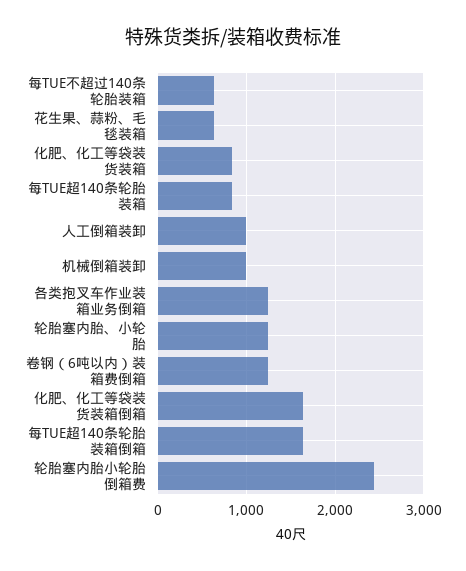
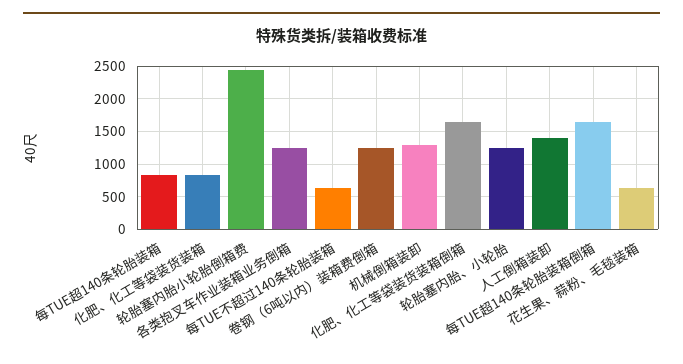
  {
    "每TUE不超过140条轮胎装箱": 600,
    "花生果、蒜粉、毛毯装箱": 600,
    "化肥、化工等袋装货装箱": 800,
    "每TUE超140条轮胎装箱": 800,
-   "人工倒箱装卸": 1000,
+   "人工倒箱装卸": 1400,
-   "机械倒箱装卸": 1000,
+   "机械倒箱装卸": 1300,
    "各类抱叉车作业装箱业务倒箱": 1200,
    "轮胎塞内胎、小轮胎": 1200,
    "卷钢（6吨以内）装箱费倒箱": 1200,
    "化肥、化工等袋装货装箱倒箱": 1600,
    "每TUE超140条轮胎装箱倒箱": 1600,
    "轮胎塞内胎小轮胎倒箱费": 2400
  }

